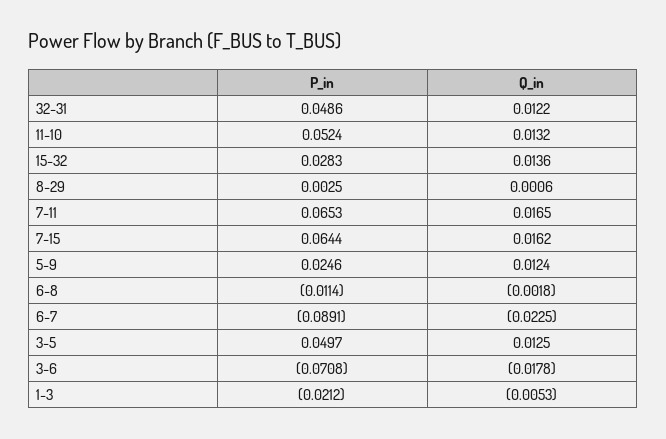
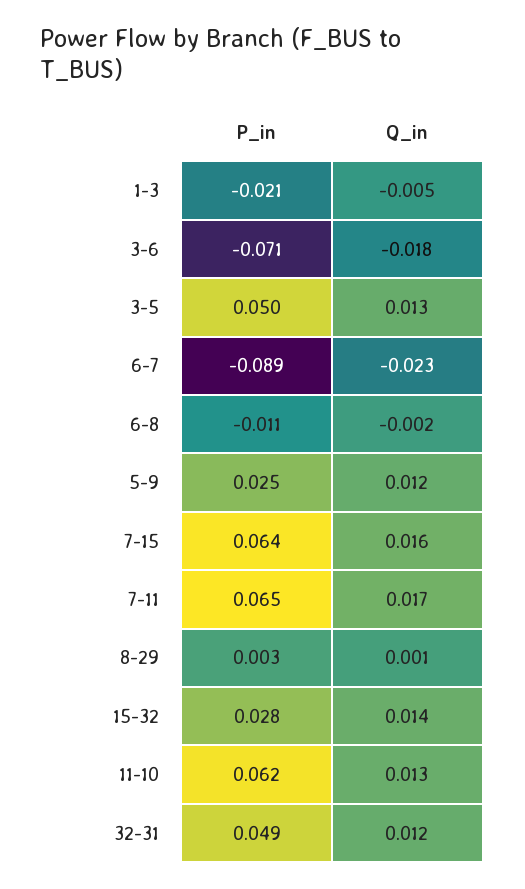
  {
    "P_in": {
      "32-31": 0.0486,
-     "11-10": 0.0524,
+     "11-10": 0.062,
      "15-32": 0.0283,
      "8-29": 0.0025,
      "7-11": 0.0653,
      "7-15": 0.0644,
      "5-9": 0.0246,
      "6-8": -0.0114,
      "6-7": -0.0891,
      "3-5": 0.0497,
      "3-6": -0.0708,
      "1-3": -0.0212
    },
    "Q_in": {
      "32-31": 0.0122,
      "11-10": 0.0132,
      "15-32": 0.0136,
      "8-29": 0.0006,
      "7-11": 0.0165,
      "7-15": 0.0162,
      "5-9": 0.0124,
      "6-8": -0.0018,
      "6-7": -0.0225,
      "3-5": 0.0125,
      "3-6": -0.0178,
      "1-3": -0.0053
    }
  }

